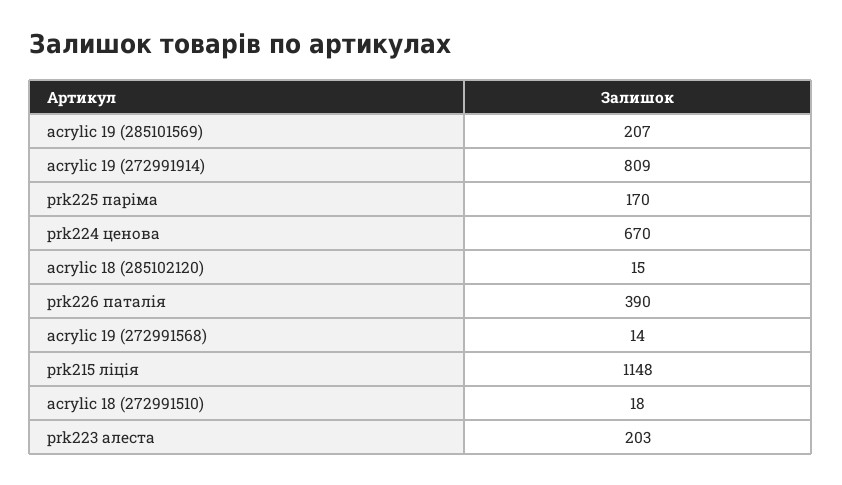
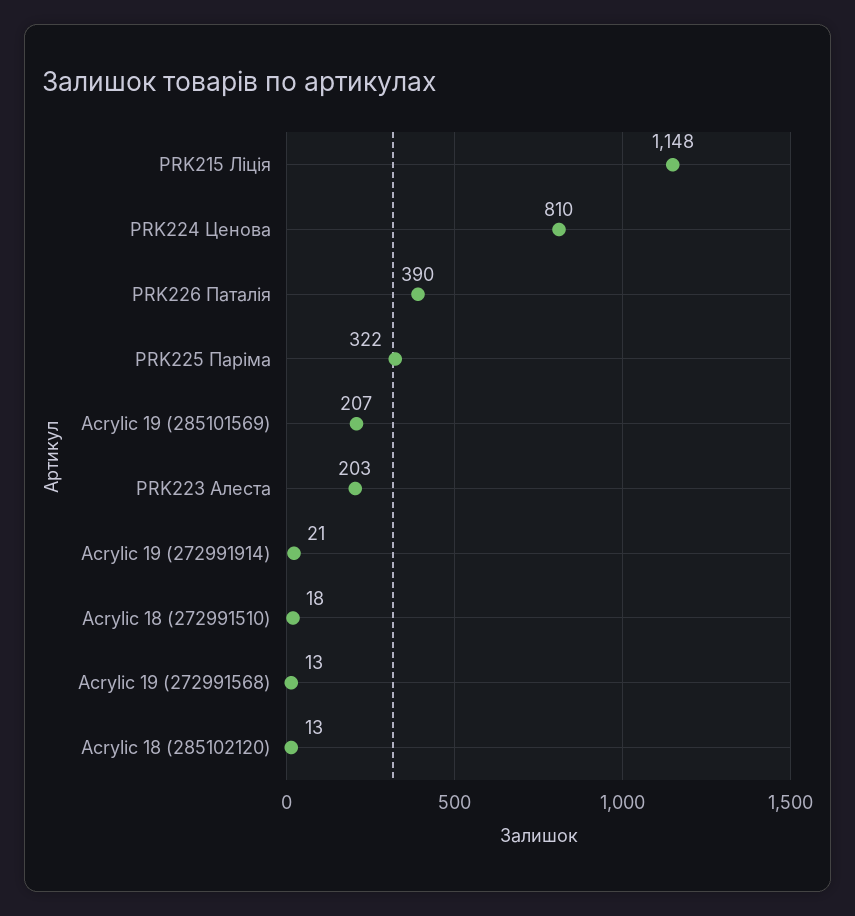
  {
    "acrylic 19 (285101569)": 207,
-   "acrylic 19 (272991914)": 809,
+   "acrylic 19 (272991914)": 21,
-   "prk225 паріма": 170,
+   "prk225 паріма": 322,
-   "prk224 ценова": 670,
+   "prk224 ценова": 810,
-   "acrylic 18 (285102120)": 15,
+   "acrylic 18 (285102120)": 13,
    "prk226 паталія": 390,
-   "acrylic 19 (272991568)": 14,
+   "acrylic 19 (272991568)": 13,
    "prk215 ліція": 1148,
    "acrylic 18 (272991510)": 18,
    "prk223 алеста": 203
  }

